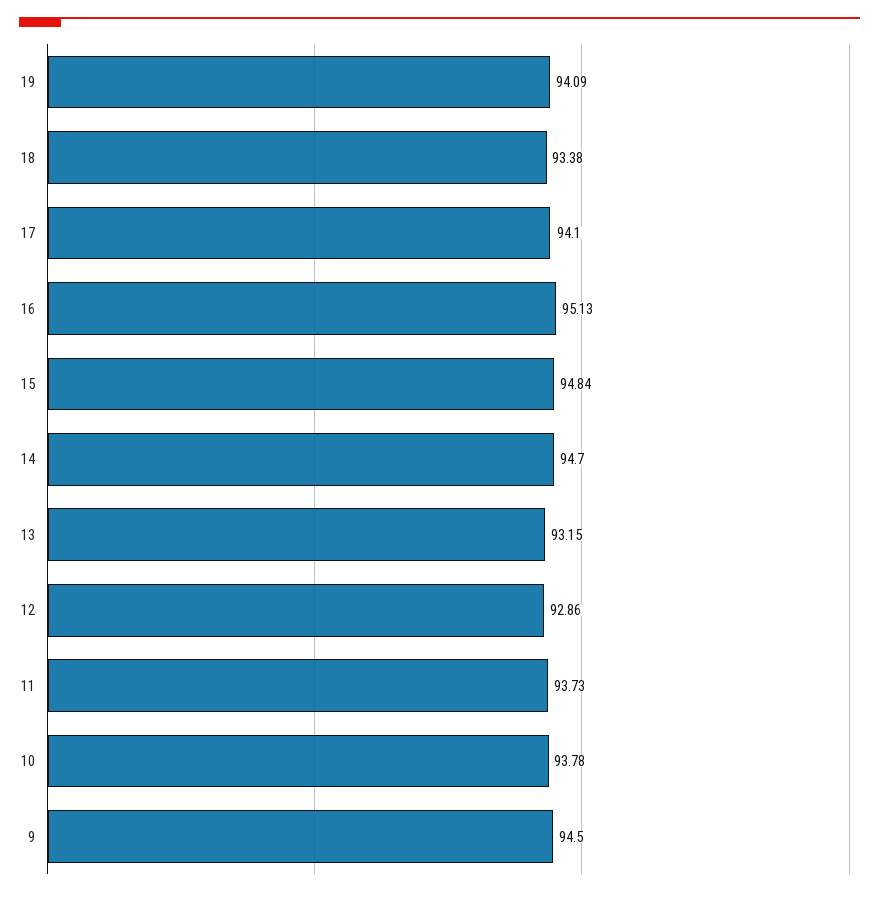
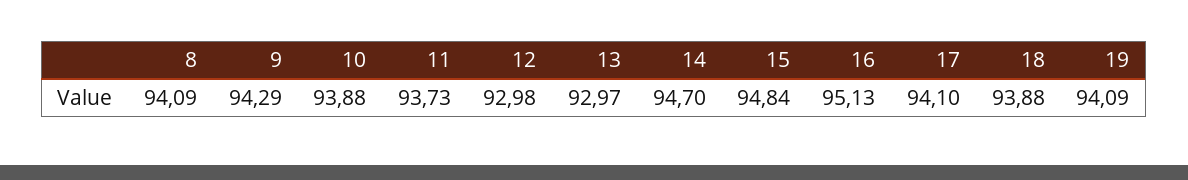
  {
    "19": 94.09,
-   "18": 93.38,
+   "18": 93.88,
    "17": 94.1,
    "16": 95.13,
    "15": 94.84,
    "14": 94.7,
-   "13": 93.15,
+   "13": 92.97,
-   "12": 92.86,
+   "12": 92.98,
    "11": 93.73,
-   "10": 93.78,
+   "10": 93.88,
-   "9": 94.5
+   "9": 94.29,
+   "8": 94.09
  }

